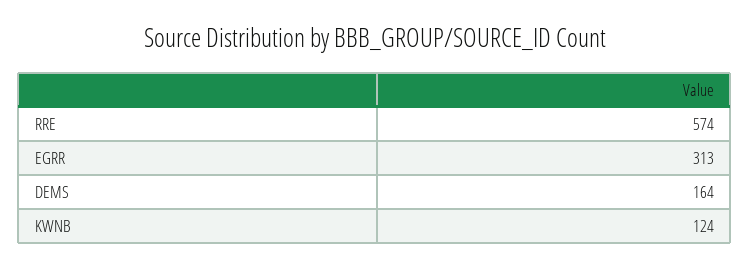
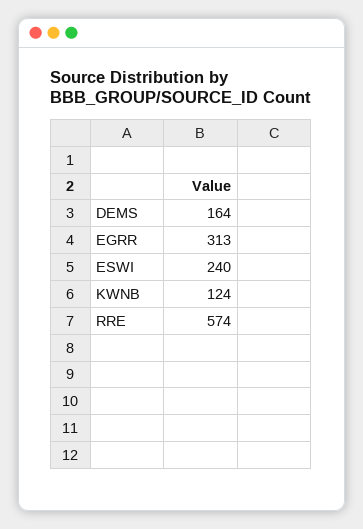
  {
    "RRE": 574,
    "EGRR": 313,
    "DEMS": 164,
-   "KWNB": 124
+   "KWNB": 124,
+   "ESWI": 240
  }

